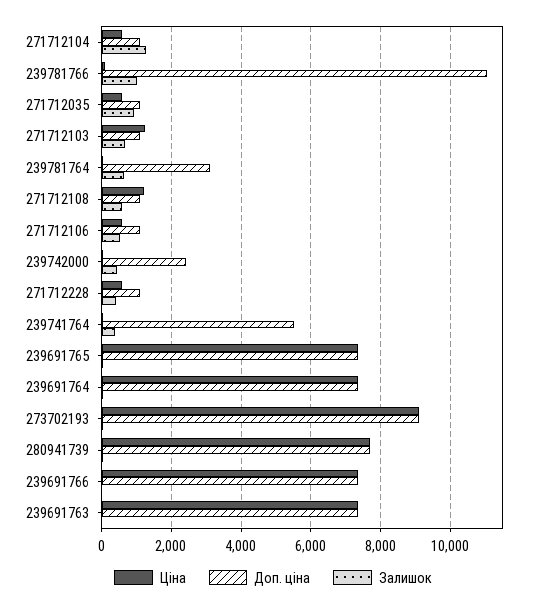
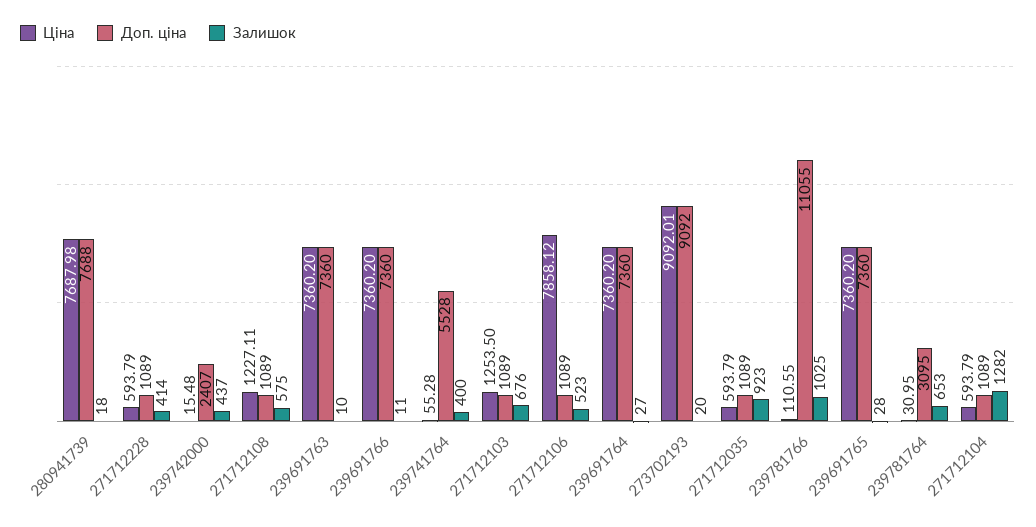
  {
    "Ціна": {
      "271712104": 593.79,
      "239781766": 110.55,
      "271712035": 593.79,
      "271712103": 1253.5,
      "239781764": 30.95,
      "271712108": 1227.11,
-     "271712106": 600,
+     "271712106": 7858.12,
      "239742000": 15.48,
      "271712228": 593.79,
      "239741764": 55.28,
      "239691765": 7360.2,
      "239691764": 7360.2,
      "273702193": 9092.01,
      "280941739": 7687.98,
      "239691766": 7360.2,
      "239691763": 7360.2
    },
    "Доп. ціна": {
      "271712104": 1089,
      "239781766": 11055,
      "271712035": 1089,
      "271712103": 1089,
      "239781764": 3095,
      "271712108": 1089,
      "271712106": 1089,
      "239742000": 2407,
      "271712228": 1089,
      "239741764": 5528,
      "239691765": 7360,
      "239691764": 7360,
      "273702193": 9092,
      "280941739": 7688,
      "239691766": 7360,
      "239691763": 7360
    },
    "Залишок": {
      "271712104": 1282,
      "239781766": 1025,
      "271712035": 923,
      "271712103": 676,
      "239781764": 653,
      "271712108": 575,
      "271712106": 523,
      "239742000": 437,
      "271712228": 414,
      "239741764": 400,
      "239691765": 28,
      "239691764": 27,
      "273702193": 20,
      "280941739": 18,
      "239691766": 11,
      "239691763": 10
    }
  }

